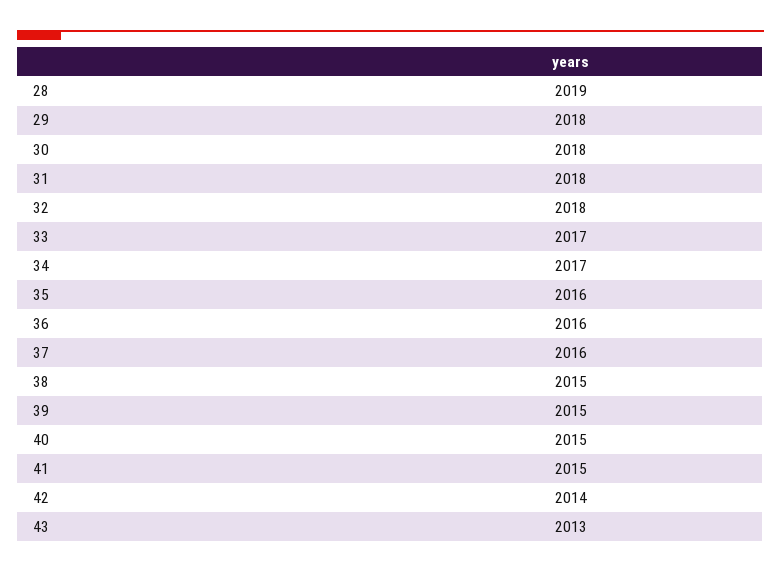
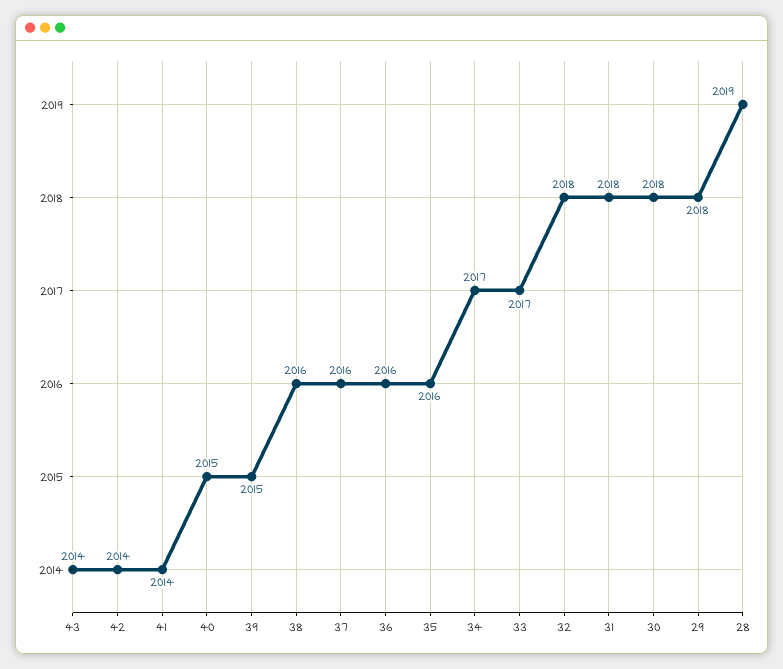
  {
    "28": 2019,
    "29": 2018,
    "30": 2018,
    "31": 2018,
    "32": 2018,
    "33": 2017,
    "34": 2017,
    "35": 2016,
    "36": 2016,
    "37": 2016,
-   "38": 2015,
+   "38": 2016,
    "39": 2015,
    "40": 2015,
-   "41": 2015,
+   "41": 2014,
    "42": 2014,
-   "43": 2013
+   "43": 2014
  }

